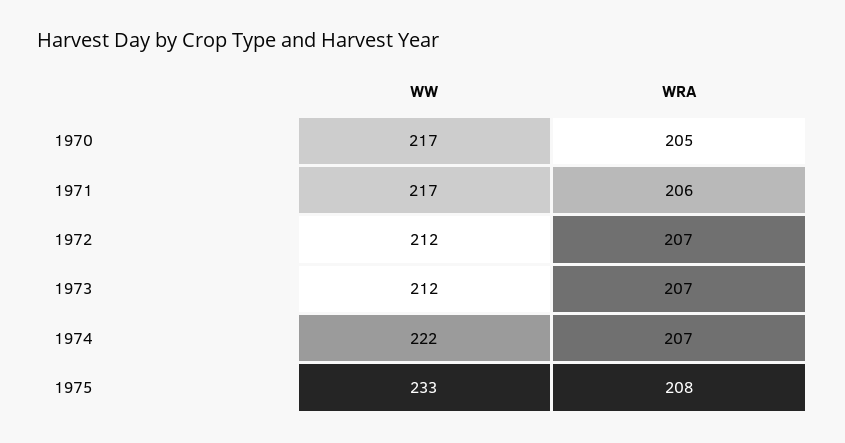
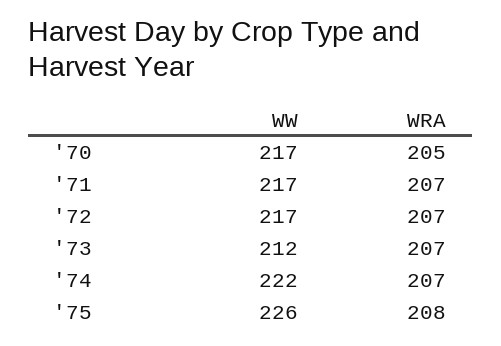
  {
    "WW": {
      "1970": 217,
      "1971": 217,
-     "1972": 212,
+     "1972": 217,
      "1973": 212,
      "1974": 222,
-     "1975": 233
+     "1975": 226
    },
    "WRA": {
      "1970": 205,
-     "1971": 206,
+     "1971": 207,
      "1972": 207,
      "1973": 207,
      "1974": 207,
      "1975": 208
    }
  }

